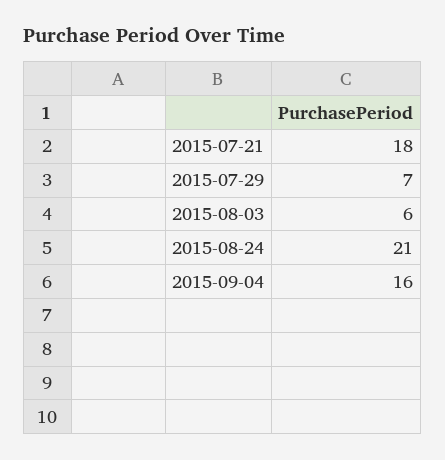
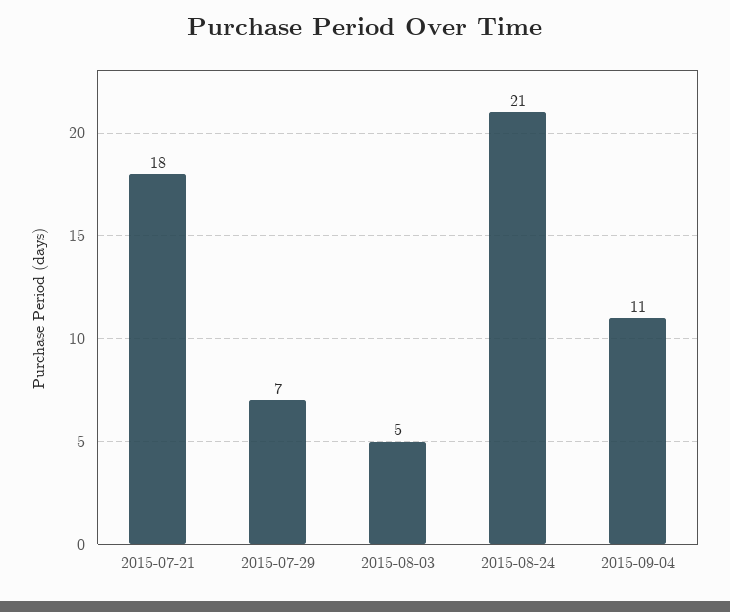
  {
    "2015-07-21": 18,
    "2015-07-29": 7,
-   "2015-08-03": 6,
+   "2015-08-03": 5,
    "2015-08-24": 21,
-   "2015-09-04": 16
+   "2015-09-04": 11
  }

